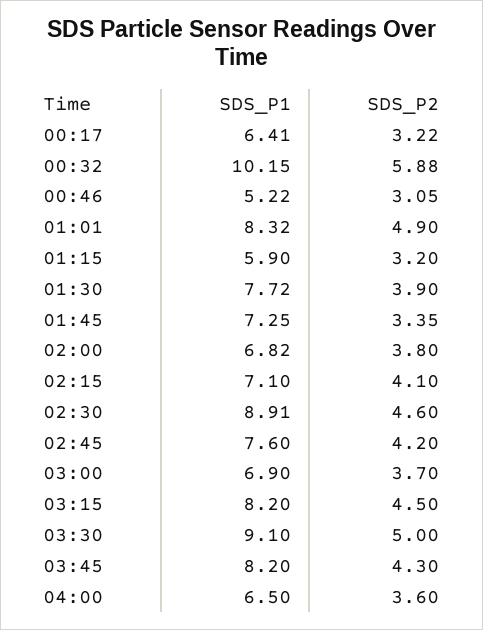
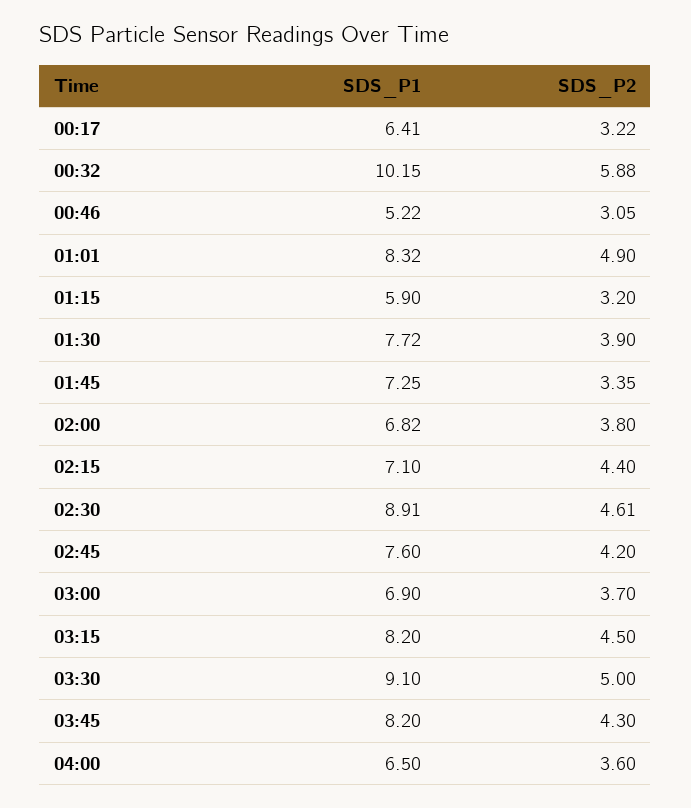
  {
    "SDS_P1": {
      "00:17": 6.41,
      "00:32": 10.15,
      "00:46": 5.22,
      "01:01": 8.32,
      "01:15": 5.9,
      "01:30": 7.72,
      "01:45": 7.25,
      "02:00": 6.82,
      "02:15": 7.1,
      "02:30": 8.91,
      "02:45": 7.6,
      "03:00": 6.9,
      "03:15": 8.2,
      "03:30": 9.1,
      "03:45": 8.2,
      "04:00": 6.5
    },
    "SDS_P2": {
      "00:17": 3.22,
      "00:32": 5.88,
      "00:46": 3.05,
      "01:01": 4.9,
      "01:15": 3.2,
      "01:30": 3.9,
      "01:45": 3.35,
      "02:00": 3.8,
-     "02:15": 4.1,
+     "02:15": 4.4,
-     "02:30": 4.6,
+     "02:30": 4.61,
      "02:45": 4.2,
      "03:00": 3.7,
      "03:15": 4.5,
      "03:30": 5,
      "03:45": 4.3,
      "04:00": 3.6
    }
  }

